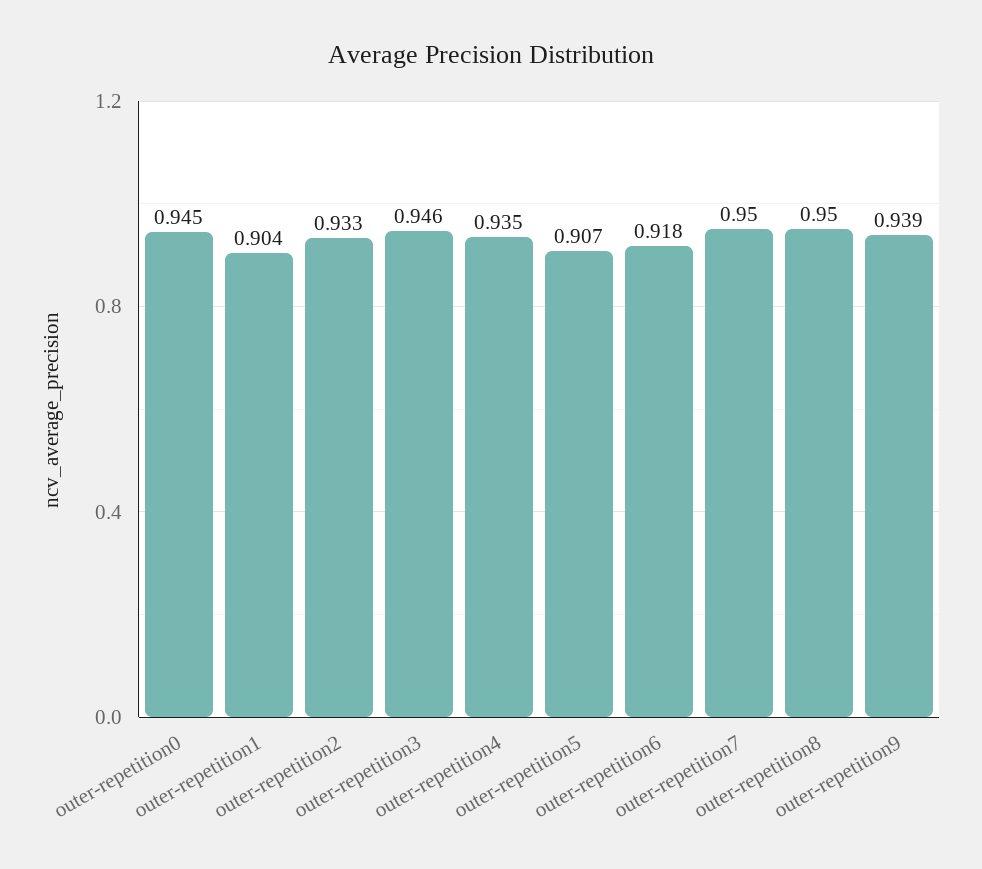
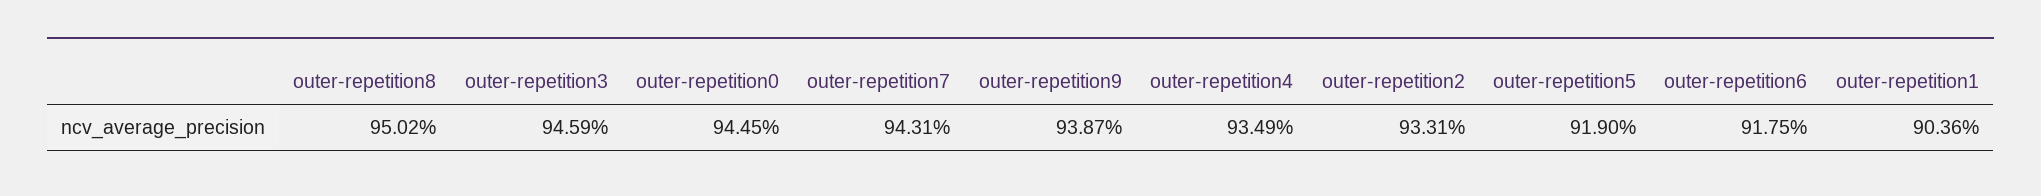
  {
    "outer-repetition0": 0.9445,
    "outer-repetition1": 0.9036,
    "outer-repetition2": 0.9331,
    "outer-repetition3": 0.9459,
    "outer-repetition4": 0.9349,
-   "outer-repetition5": 0.907,
+   "outer-repetition5": 0.919,
    "outer-repetition6": 0.9175,
-   "outer-repetition7": 0.95,
+   "outer-repetition7": 0.9431,
    "outer-repetition8": 0.9502,
    "outer-repetition9": 0.9387
  }

